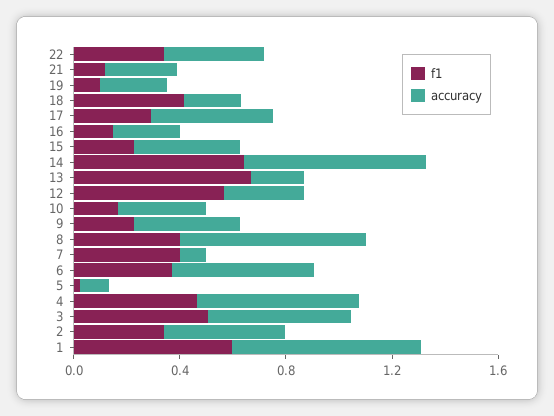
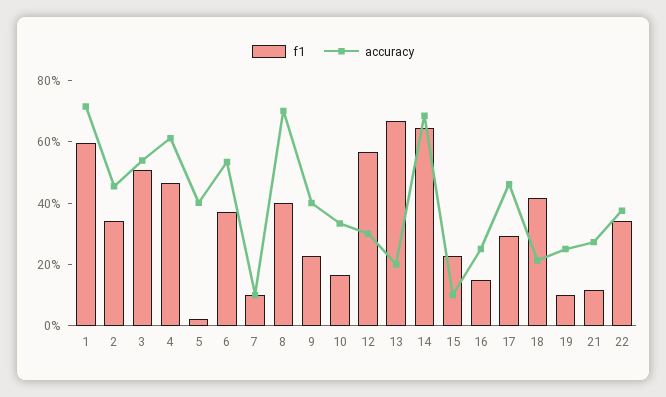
  {
    "f1": {
      "22": 0.35,
      "21": 0.1,
      "19": 0.1,
      "18": 0.4,
      "17": 0.3,
      "16": 0.15,
      "15": 0.25,
      "14": 0.65,
      "13": 0.65,
      "12": 0.55,
      "10": 0.15,
      "9": 0.25,
      "8": 0.4,
-     "7": 0.4,
+     "7": 0.1,
      "6": 0.35,
      "5": 0,
      "4": 0.45,
      "3": 0.5,
      "2": 0.35,
      "1": 0.6
    },
    "accuracy": {
      "22": 0.4,
      "21": 0.25,
      "19": 0.25,
      "18": 0.2,
      "17": 0.45,
      "16": 0.25,
-     "15": 0.4,
+     "15": 0.1,
      "14": 0.7,
      "13": 0.2,
      "12": 0.3,
      "10": 0.35,
      "9": 0.4,
      "8": 0.7,
      "7": 0.1,
      "6": 0.55,
-     "5": 0.1,
+     "5": 0.4,
      "4": 0.6,
      "3": 0.55,
      "2": 0.45,
      "1": 0.7
    }
  }

